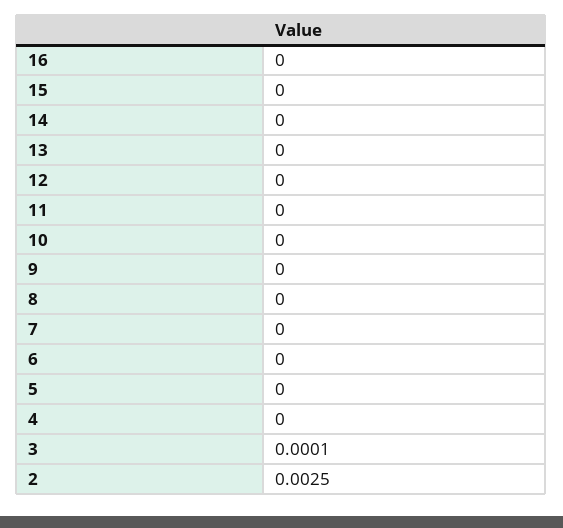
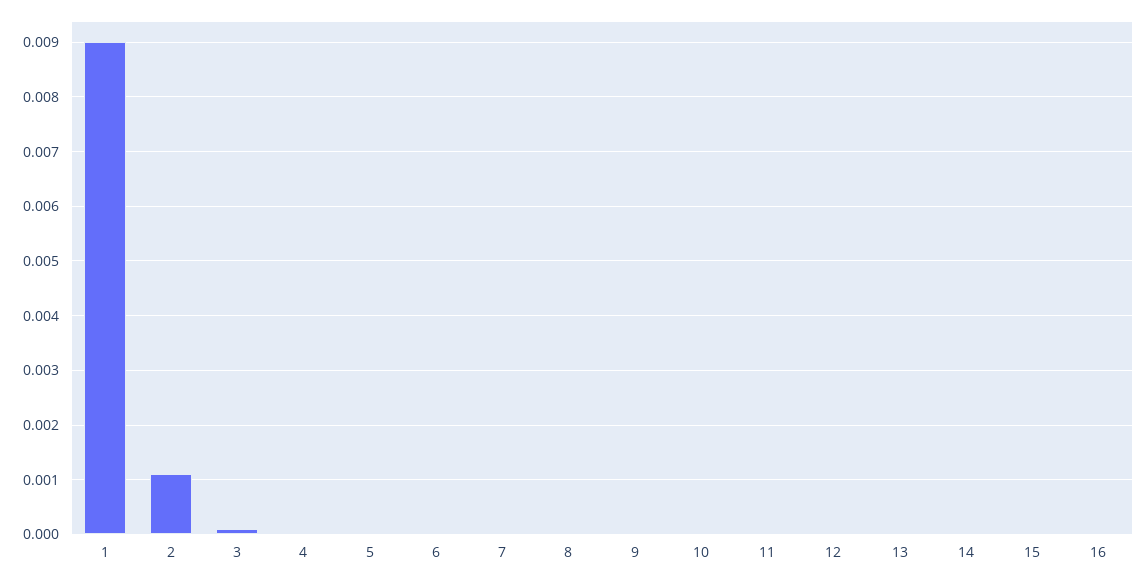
  {
    "16": 0,
    "15": 0,
    "14": 0,
    "13": 0,
    "12": 0,
    "11": 0,
    "10": 0,
    "9": 0,
    "8": 0,
    "7": 0,
    "6": 0,
    "5": 0,
    "4": 0,
    "3": 0.0001,
-   "2": 0.0025
+   "2": 0.001,
+   "1": 0.009
  }

